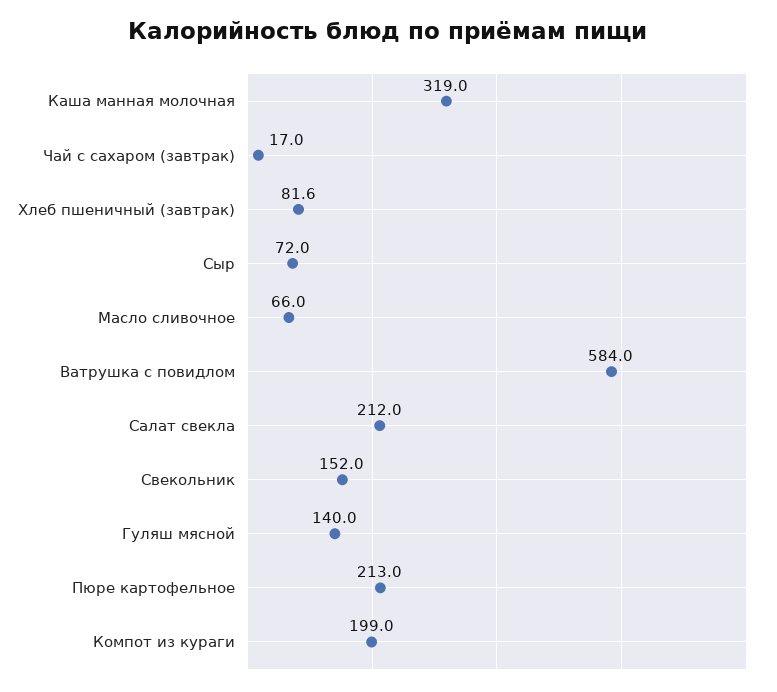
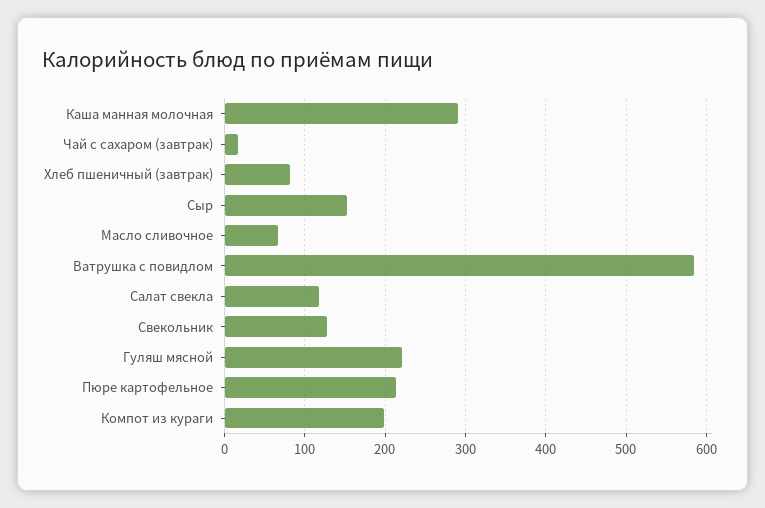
  {
-   "Каша манная молочная": 319,
+   "Каша манная молочная": 290,
    "Чай с сахаром (завтрак)": 17,
    "Хлеб пшеничный (завтрак)": 81.6,
-   "Сыр": 72,
+   "Сыр": 150,
    "Масло сливочное": 66,
    "Ватрушка с повидлом": 584,
-   "Салат свекла": 212,
+   "Салат свекла": 120,
-   "Свекольник": 152,
+   "Свекольник": 130,
-   "Гуляш мясной": 140,
+   "Гуляш мясной": 220,
    "Пюре картофельное": 213,
    "Компот из кураги": 199
  }

